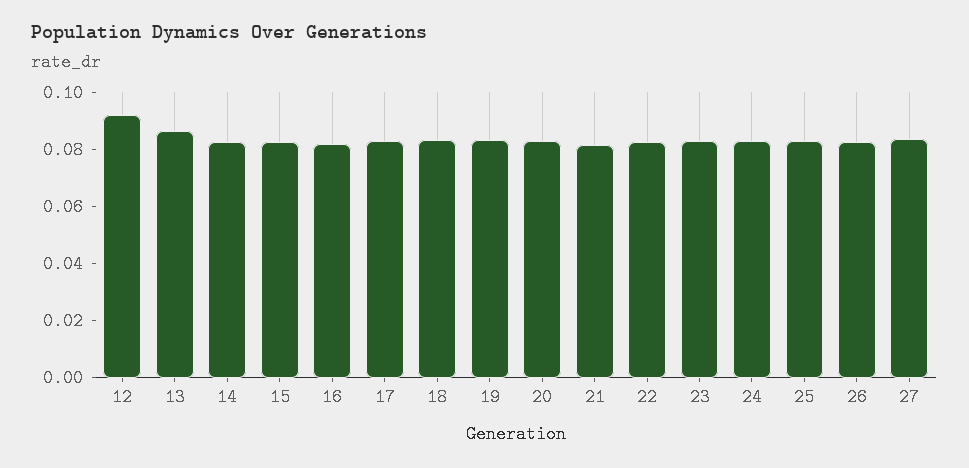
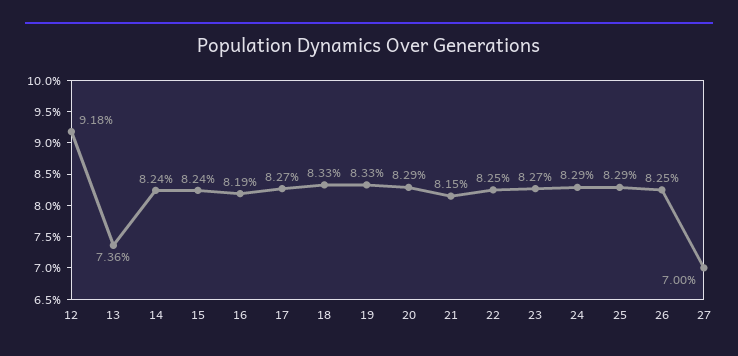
  {
    "12": 0.0918,
-   "13": 0.085,
+   "13": 0.0736,
    "14": 0.0824,
    "15": 0.0824,
    "16": 0.0819,
    "17": 0.0827,
    "18": 0.0833,
    "19": 0.0833,
    "20": 0.0829,
    "21": 0.0815,
    "22": 0.0825,
    "23": 0.0827,
    "24": 0.0829,
    "25": 0.0829,
    "26": 0.0825,
-   "27": 0.085
+   "27": 0.07
  }

